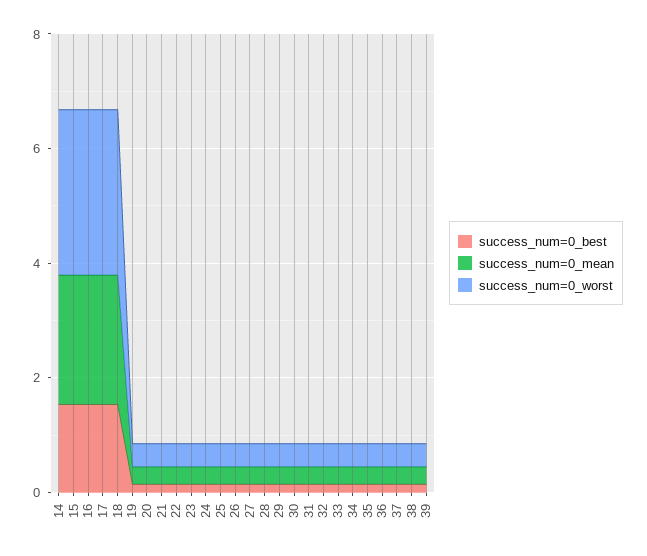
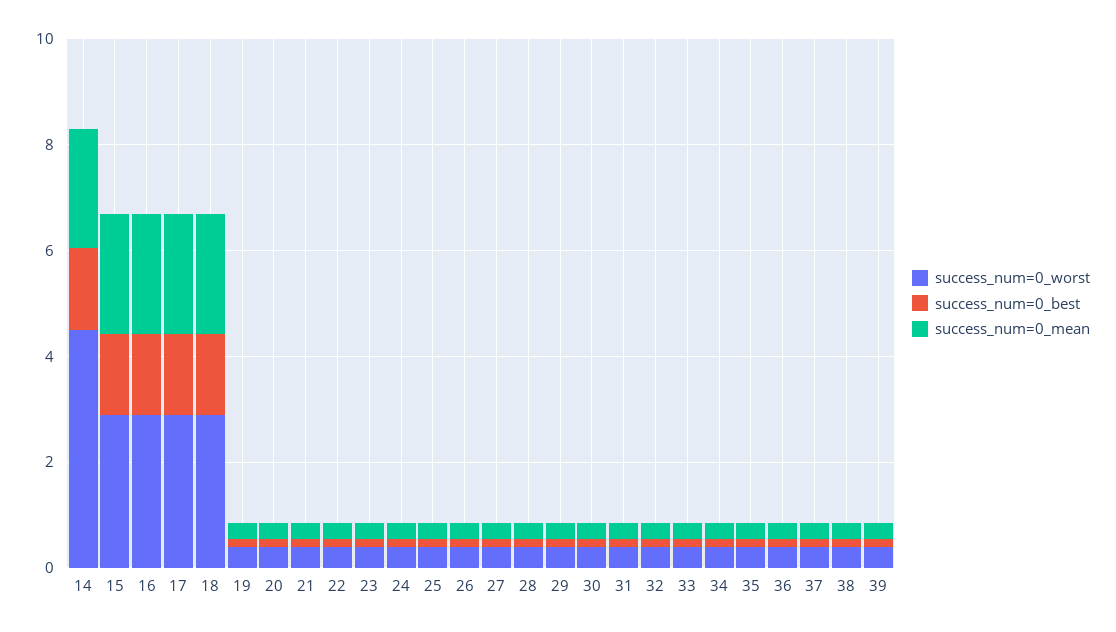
  {
    "success_num=0_best": {
      "14": 1.5,
      "15": 1.5,
      "16": 1.5,
      "17": 1.5,
      "18": 1.5,
      "19": 0,
      "20": 0,
      "21": 0,
      "22": 0,
      "23": 0,
      "24": 0,
      "25": 0,
      "26": 0,
      "27": 0,
      "28": 0,
      "29": 0,
      "30": 0,
      "31": 0,
      "32": 0,
      "33": 0,
      "34": 0,
      "35": 0,
      "36": 0,
      "37": 0,
      "38": 0,
      "39": 0
    },
    "success_num=0_mean": {
      "14": 2.5,
      "15": 2.5,
      "16": 2.5,
      "17": 2.5,
      "18": 2.5,
      "19": 0.5,
      "20": 0.5,
      "21": 0.5,
      "22": 0.5,
      "23": 0.5,
      "24": 0.5,
      "25": 0.5,
      "26": 0.5,
      "27": 0.5,
      "28": 0.5,
      "29": 0.5,
      "30": 0.5,
      "31": 0.5,
      "32": 0.5,
      "33": 0.5,
      "34": 0.5,
      "35": 0.5,
      "36": 0.5,
      "37": 0.5,
      "38": 0.5,
      "39": 0.5
    },
    "success_num=0_worst": {
-     "14": 3,
+     "14": 4.5,
      "15": 3,
      "16": 3,
      "17": 3,
      "18": 3,
      "19": 0.5,
      "20": 0.5,
      "21": 0.5,
      "22": 0.5,
      "23": 0.5,
      "24": 0.5,
      "25": 0.5,
      "26": 0.5,
      "27": 0.5,
      "28": 0.5,
      "29": 0.5,
      "30": 0.5,
      "31": 0.5,
      "32": 0.5,
      "33": 0.5,
      "34": 0.5,
      "35": 0.5,
      "36": 0.5,
      "37": 0.5,
      "38": 0.5,
      "39": 0.5
    }
  }

